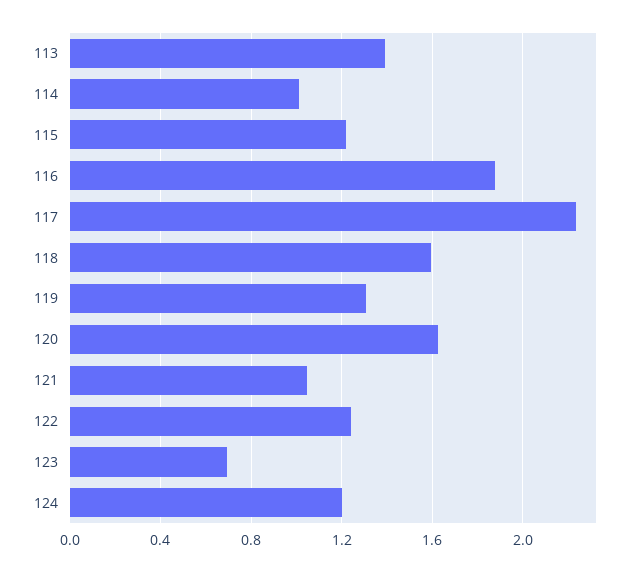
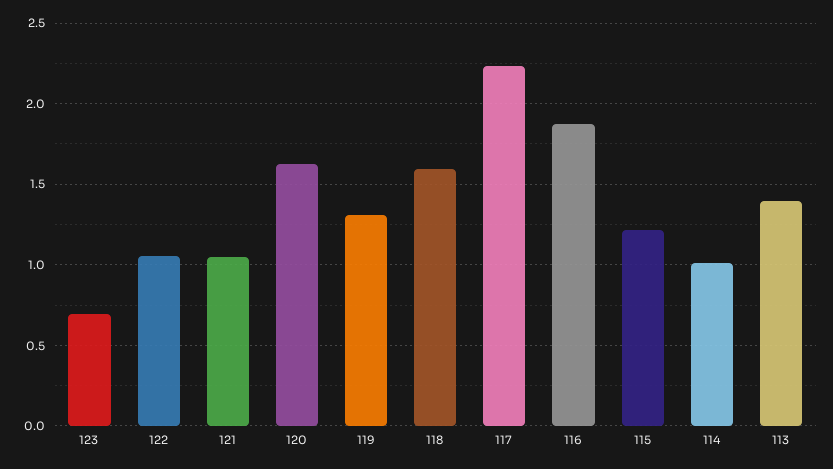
  {
    "113": 1.4,
    "114": 1,
    "115": 1.2,
    "116": 1.9,
    "117": 2.25,
    "118": 1.6,
    "119": 1.3,
    "120": 1.65,
    "121": 1.05,
-   "122": 1.25,
+   "122": 1.05,
-   "123": 0.7,
+   "123": 0.7
-   "124": 1.2
  }

